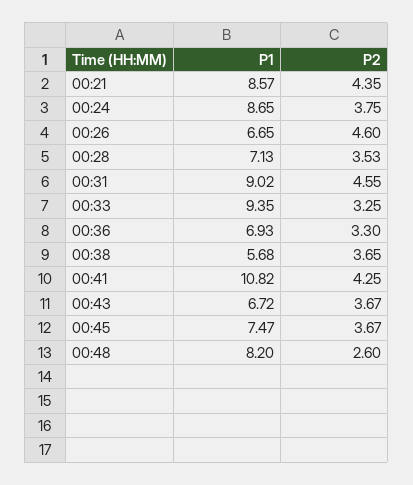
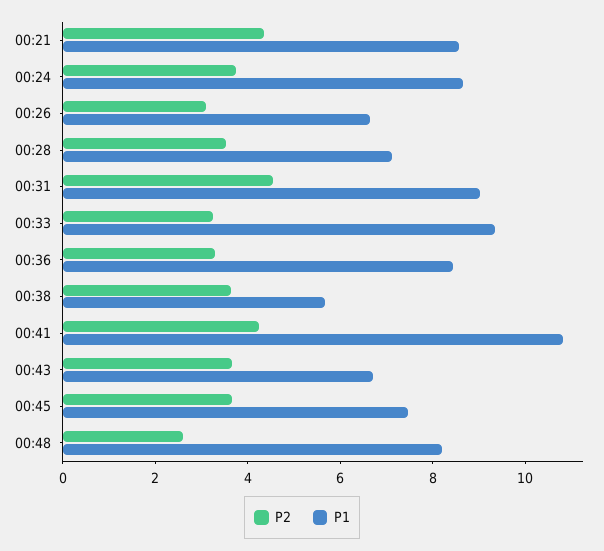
  {
    "P1": {
      "00:21": 8.57,
      "00:24": 8.65,
      "00:26": 6.65,
      "00:28": 7.13,
      "00:31": 9.02,
      "00:33": 9.35,
-     "00:36": 6.93,
+     "00:36": 8.5,
      "00:38": 5.68,
      "00:41": 10.82,
      "00:43": 6.72,
      "00:45": 7.47,
      "00:48": 8.2
    },
    "P2": {
      "00:21": 4.35,
      "00:24": 3.75,
-     "00:26": 4.6,
+     "00:26": 3,
      "00:28": 3.53,
      "00:31": 4.55,
      "00:33": 3.25,
      "00:36": 3.3,
      "00:38": 3.65,
      "00:41": 4.25,
      "00:43": 3.67,
      "00:45": 3.67,
      "00:48": 2.6
    }
  }

